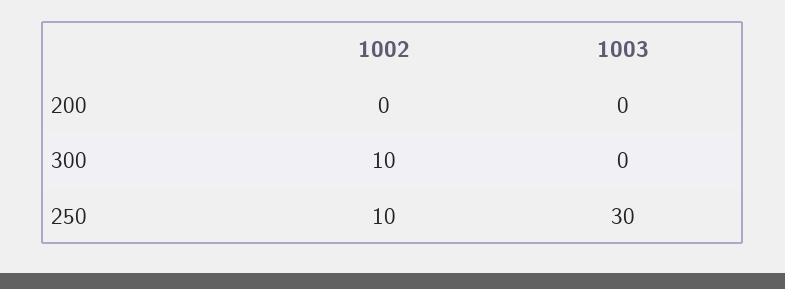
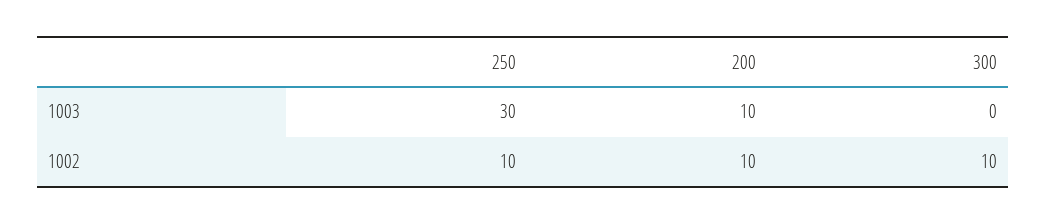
  {
    "1002": {
-     "200": 0,
+     "200": 10,
      "300": 10,
      "250": 10
    },
    "1003": {
-     "200": 0,
+     "200": 10,
      "300": 0,
      "250": 30
    }
  }

